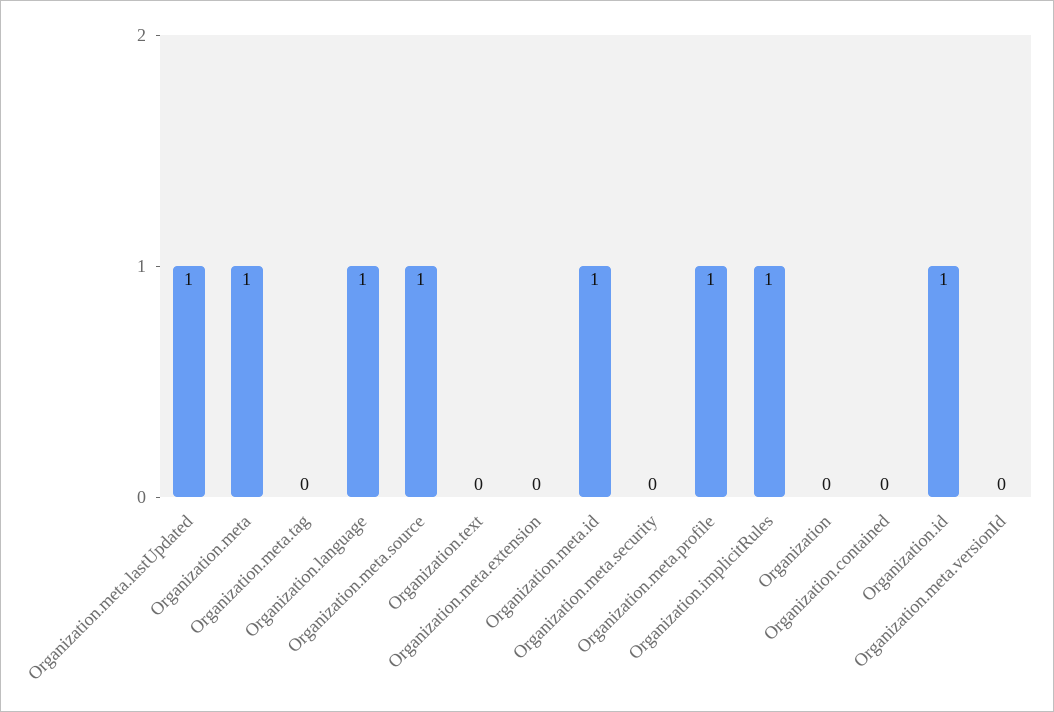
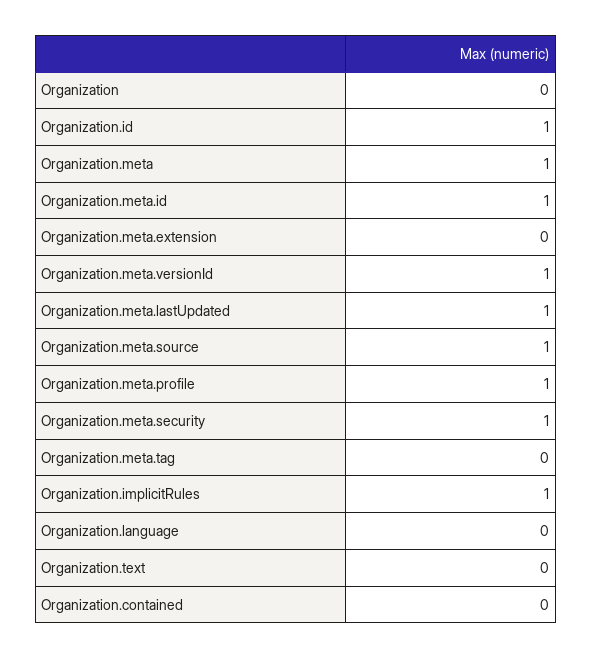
  {
    "Organization.meta.lastUpdated": 1,
    "Organization.meta": 1,
    "Organization.meta.tag": 0,
-   "Organization.language": 1,
+   "Organization.language": 0,
    "Organization.meta.source": 1,
    "Organization.text": 0,
    "Organization.meta.extension": 0,
    "Organization.meta.id": 1,
-   "Organization.meta.security": 0,
+   "Organization.meta.security": 1,
    "Organization.meta.profile": 1,
    "Organization.implicitRules": 1,
    "Organization": 0,
    "Organization.contained": 0,
    "Organization.id": 1,
-   "Organization.meta.versionId": 0
+   "Organization.meta.versionId": 1
  }

